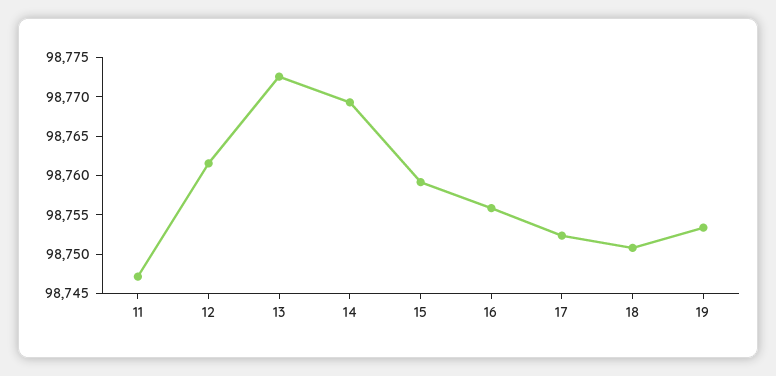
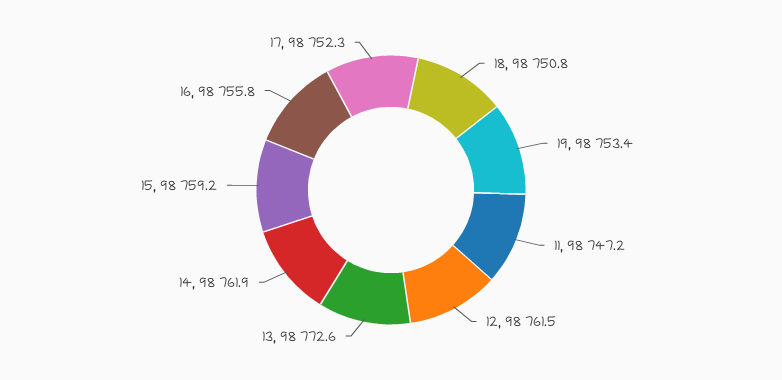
  {
    "11": 98747.2,
    "12": 98761.5,
    "13": 98772.6,
-   "14": 98770,
+   "14": 98761.9,
    "15": 98759.2,
    "16": 98755.8,
    "17": 98752.3,
    "18": 98750.8,
    "19": 98753.4
  }

